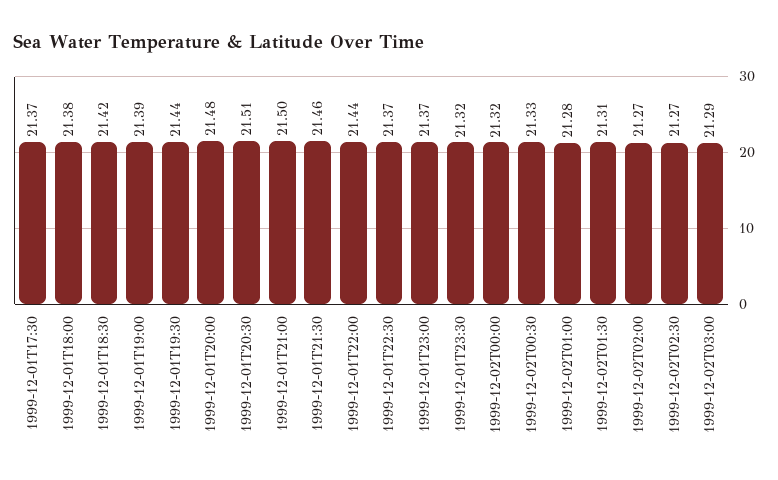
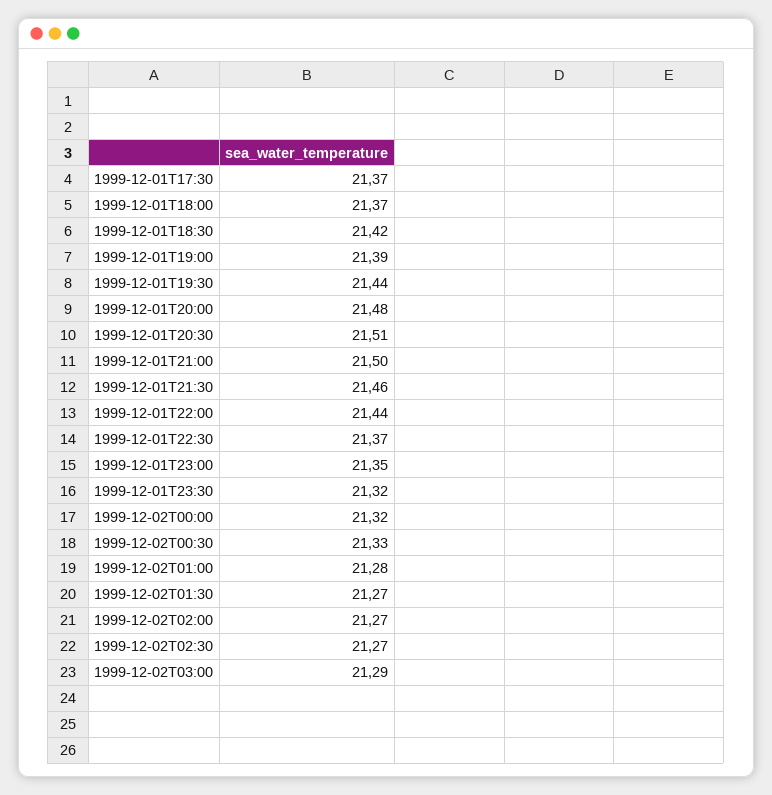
  {
    "1999-12-01T17:30": 21.37,
-   "1999-12-01T18:00": 21.38,
+   "1999-12-01T18:00": 21.37,
    "1999-12-01T18:30": 21.42,
    "1999-12-01T19:00": 21.39,
    "1999-12-01T19:30": 21.44,
    "1999-12-01T20:00": 21.48,
    "1999-12-01T20:30": 21.51,
    "1999-12-01T21:00": 21.5,
    "1999-12-01T21:30": 21.46,
    "1999-12-01T22:00": 21.44,
    "1999-12-01T22:30": 21.37,
-   "1999-12-01T23:00": 21.37,
+   "1999-12-01T23:00": 21.35,
    "1999-12-01T23:30": 21.32,
    "1999-12-02T00:00": 21.32,
    "1999-12-02T00:30": 21.33,
    "1999-12-02T01:00": 21.28,
-   "1999-12-02T01:30": 21.31,
+   "1999-12-02T01:30": 21.27,
    "1999-12-02T02:00": 21.27,
    "1999-12-02T02:30": 21.27,
    "1999-12-02T03:00": 21.29
  }

